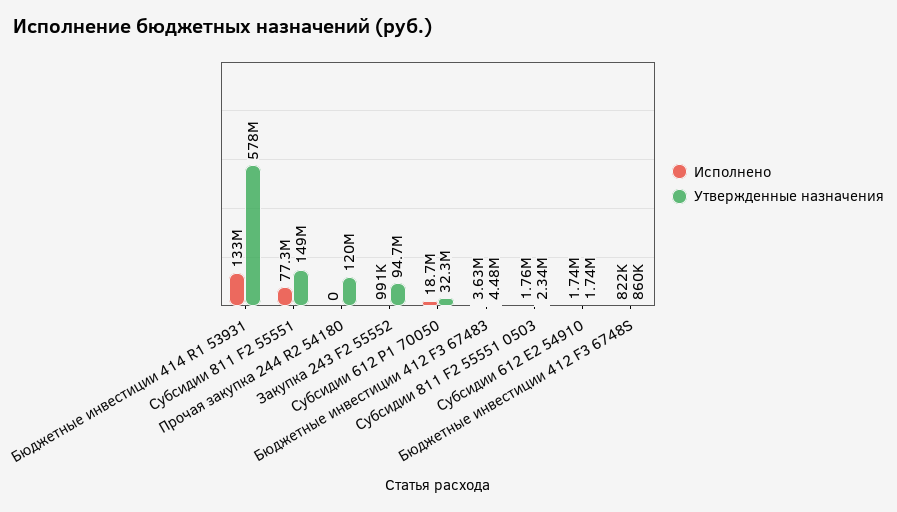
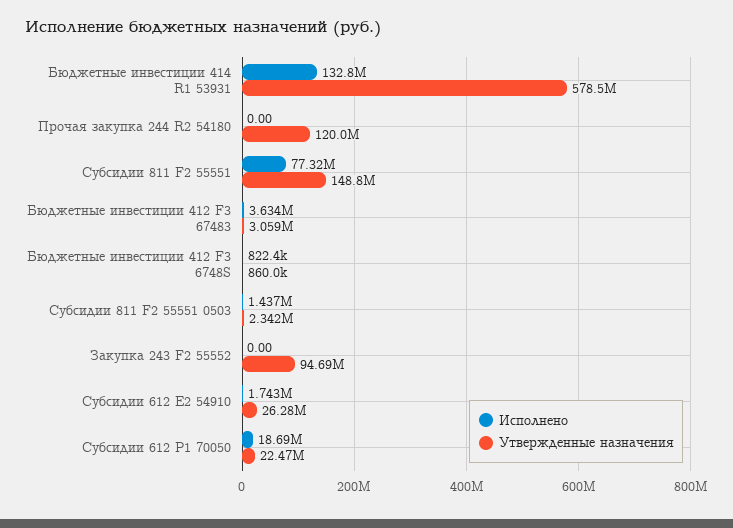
  {
    "Исполнено": {
      "Бюджетные инвестиции 414 R1 53931": 132800000,
      "Субсидии 811 F2 55551": 77320000,
      "Прочая закупка 244 R2 54180": 0,
-     "Закупка 243 F2 55552": 991000,
+     "Закупка 243 F2 55552": 0,
      "Субсидии 612 P1 70050": 18690000,
      "Бюджетные инвестиции 412 F3 67483": 3634000,
-     "Субсидии 811 F2 55551 0503": 1760000,
+     "Субсидии 811 F2 55551 0503": 1437000,
      "Субсидии 612 E2 54910": 1743000,
      "Бюджетные инвестиции 412 F3 6748S": 822400
    },
    "Утвержденные назначения": {
      "Бюджетные инвестиции 414 R1 53931": 578500000,
      "Субсидии 811 F2 55551": 148800000,
      "Прочая закупка 244 R2 54180": 120000000,
      "Закупка 243 F2 55552": 94690000,
-     "Субсидии 612 P1 70050": 32300000,
+     "Субсидии 612 P1 70050": 22470000,
-     "Бюджетные инвестиции 412 F3 67483": 4480000,
+     "Бюджетные инвестиции 412 F3 67483": 3059000,
      "Субсидии 811 F2 55551 0503": 2342000,
-     "Субсидии 612 E2 54910": 1740000,
+     "Субсидии 612 E2 54910": 26280000,
      "Бюджетные инвестиции 412 F3 6748S": 860000
    }
  }

